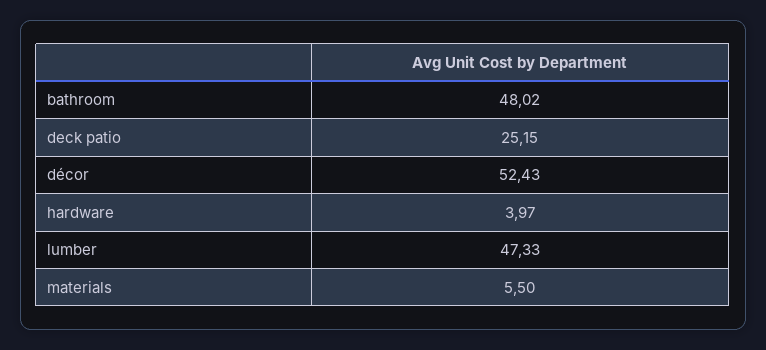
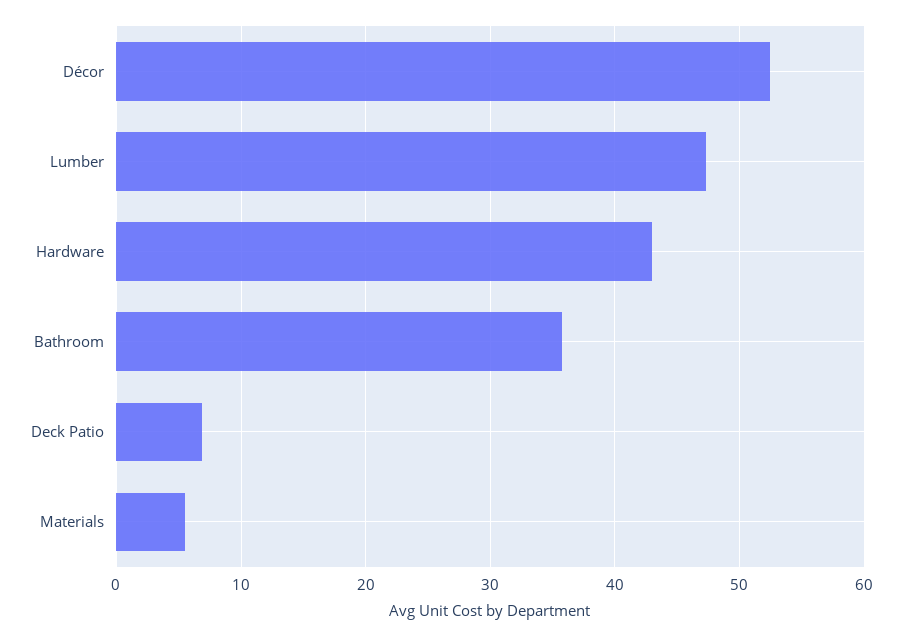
  {
-   "bathroom": 48.02,
+   "bathroom": 36,
-   "deck patio": 25.15,
+   "deck patio": 7,
    "décor": 52.43,
-   "hardware": 3.97,
+   "hardware": 43,
    "lumber": 47.33,
    "materials": 5.5
  }

